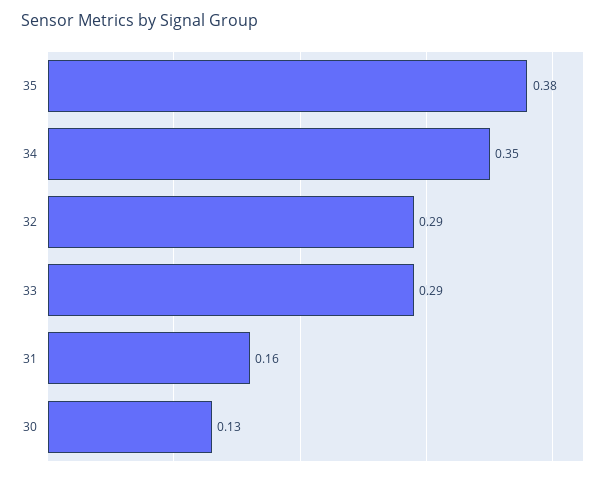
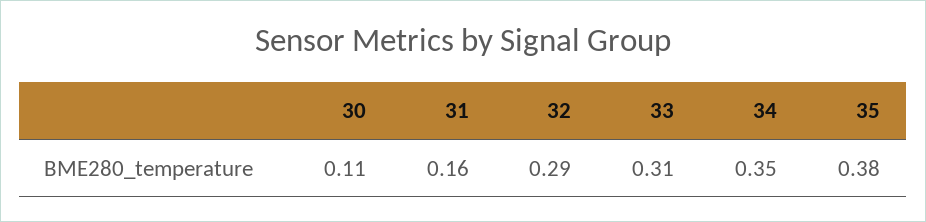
  {
    "35": 0.38,
    "34": 0.35,
    "32": 0.29,
-   "33": 0.29,
+   "33": 0.31,
    "31": 0.16,
-   "30": 0.13
+   "30": 0.11
  }

